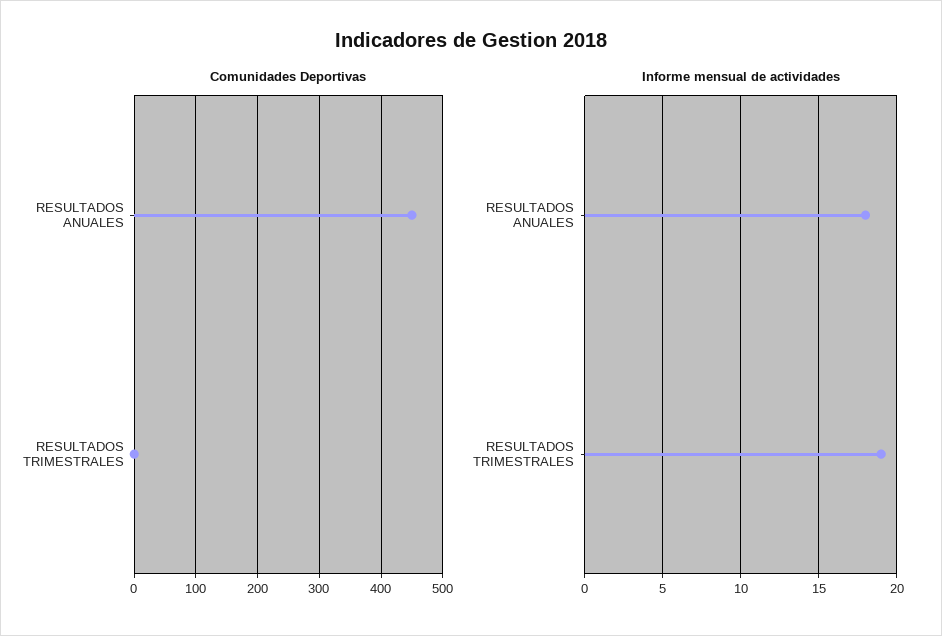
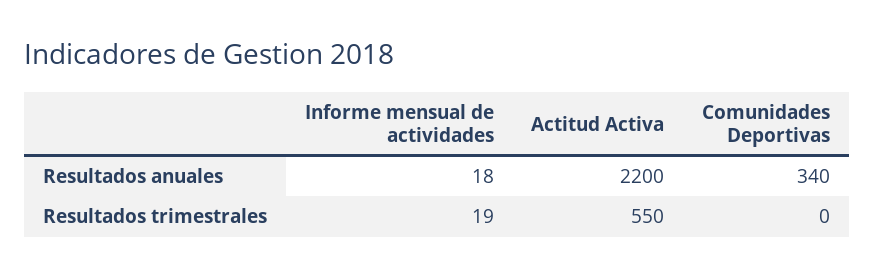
  {
    "Comunidades Deportivas": {
-     "RESULTADOS ANUALES": 450,
+     "RESULTADOS ANUALES": 340,
      "RESULTADOS TRIMESTRALES": 0
    },
    "Informe mensual de actividades": {
      "RESULTADOS ANUALES": 18,
      "RESULTADOS TRIMESTRALES": 19
-   }
+   },
+   "Actitud Activa": {
+     "RESULTADOS ANUALES": 2200,
+     "RESULTADOS TRIMESTRALES": 550
+   }
  }

